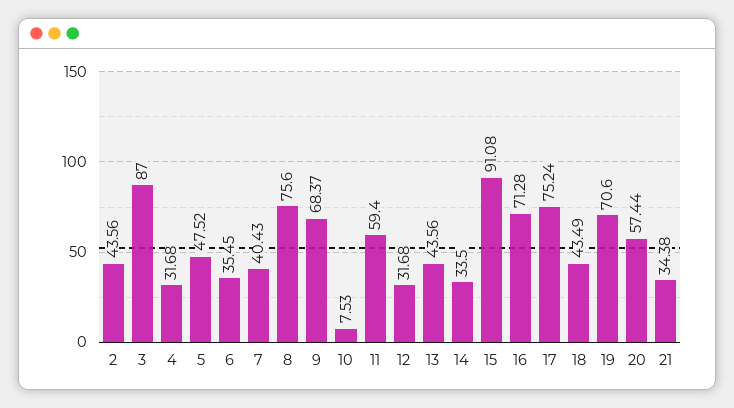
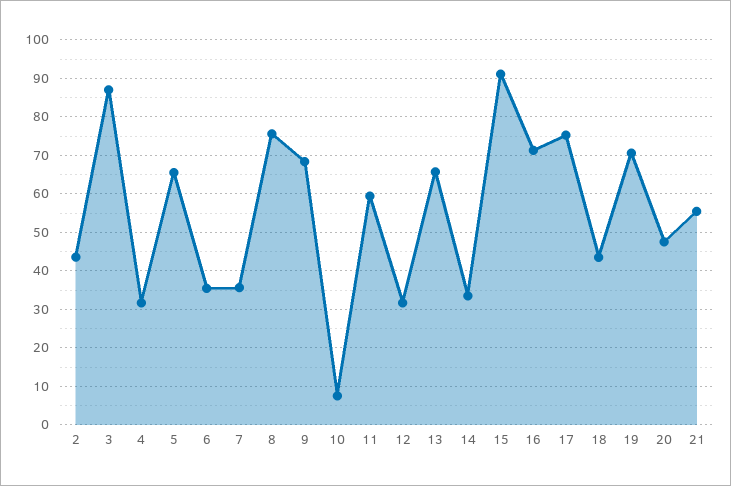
  {
    "2": 43.56,
    "3": 87,
    "4": 31.68,
-   "5": 47.52,
+   "5": 66,
    "6": 35.45,
-   "7": 40.43,
+   "7": 36,
    "8": 75.6,
    "9": 68.37,
    "10": 7.53,
    "11": 59.4,
    "12": 31.68,
-   "13": 43.56,
+   "13": 66,
    "14": 33.5,
    "15": 91.08,
    "16": 71.28,
    "17": 75.24,
    "18": 43.49,
    "19": 70.6,
-   "20": 57.44,
+   "20": 48,
-   "21": 34.38
+   "21": 56
  }

